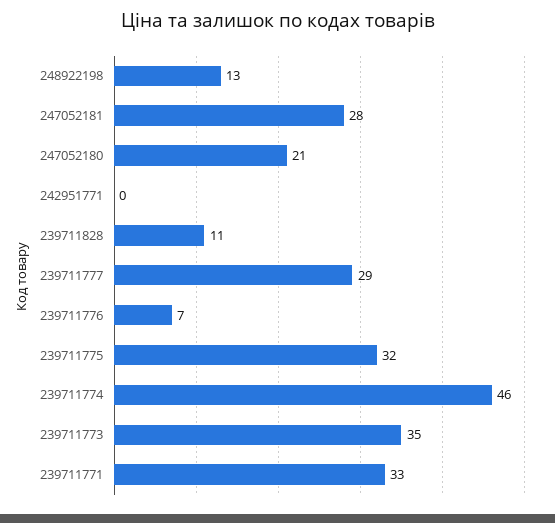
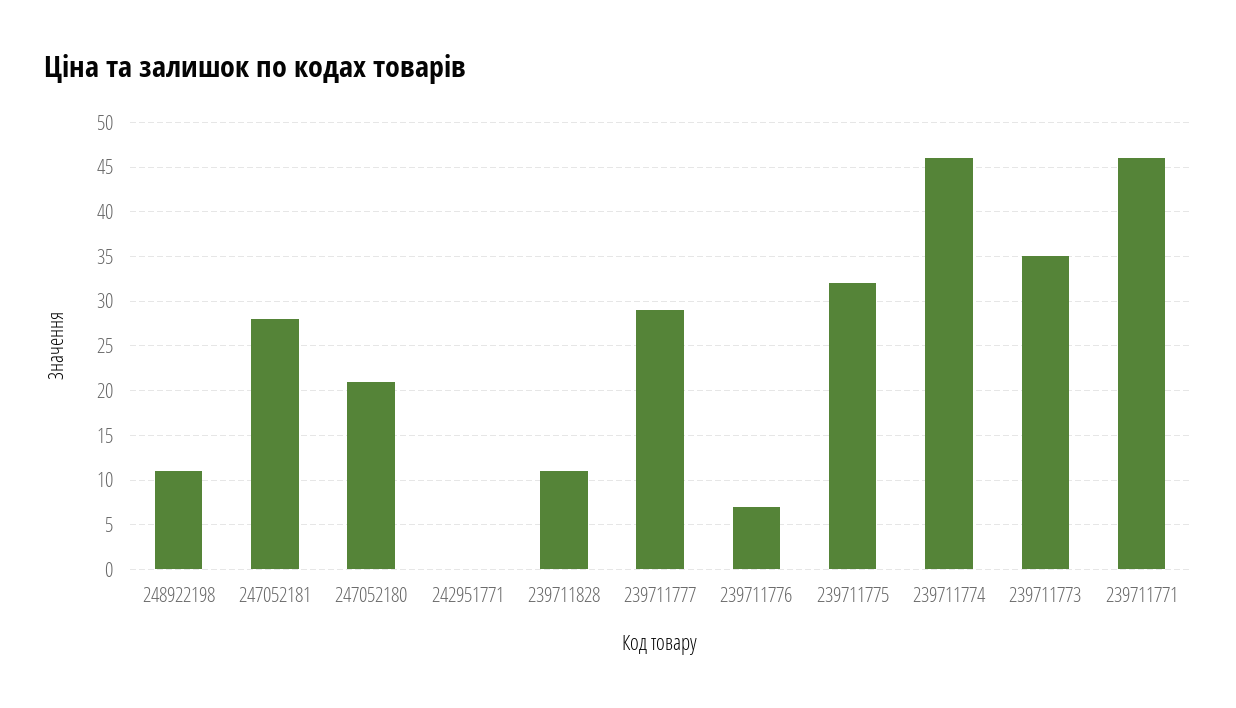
  {
-   "248922198": 13,
+   "248922198": 11,
    "247052181": 28,
    "247052180": 21,
    "242951771": 0,
    "239711828": 11,
    "239711777": 29,
    "239711776": 7,
    "239711775": 32,
    "239711774": 46,
    "239711773": 35,
-   "239711771": 33
+   "239711771": 46
  }

